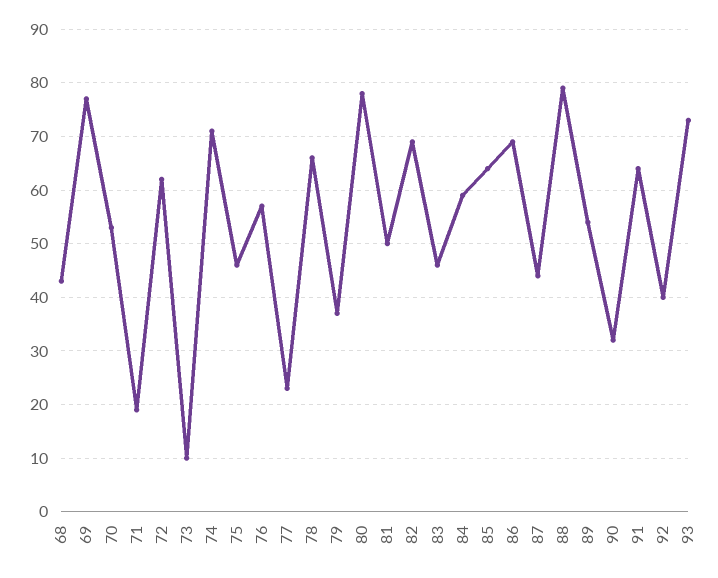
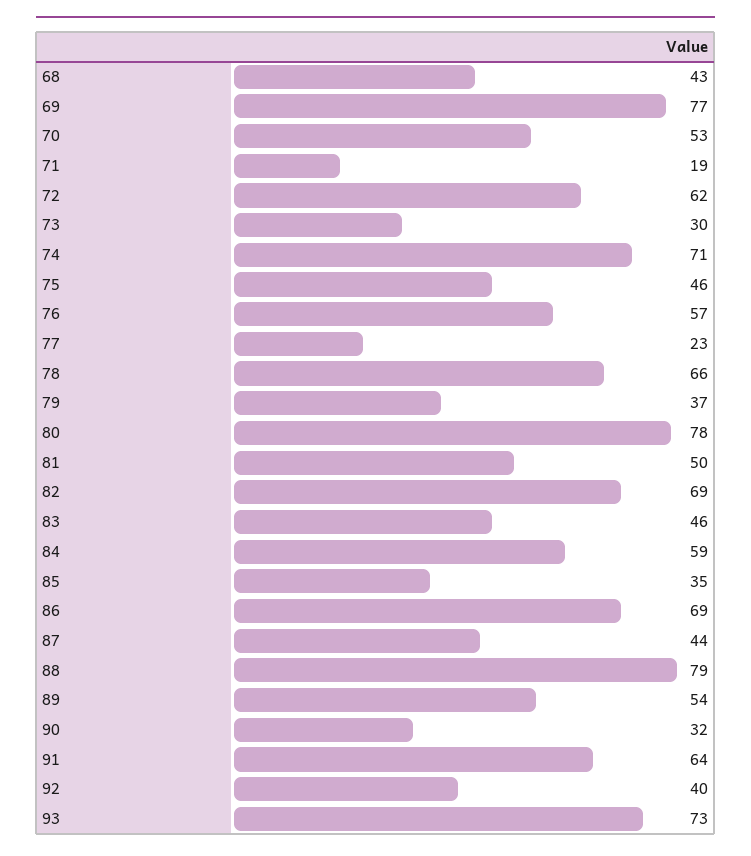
  {
    "68": 43,
    "69": 77,
    "70": 53,
    "71": 19,
    "72": 62,
-   "73": 10,
+   "73": 30,
    "74": 71,
    "75": 46,
    "76": 57,
    "77": 23,
    "78": 66,
    "79": 37,
    "80": 78,
    "81": 50,
    "82": 69,
    "83": 46,
    "84": 59,
-   "85": 65,
+   "85": 35,
    "86": 69,
    "87": 44,
    "88": 79,
    "89": 54,
    "90": 32,
    "91": 64,
    "92": 40,
    "93": 73
  }

